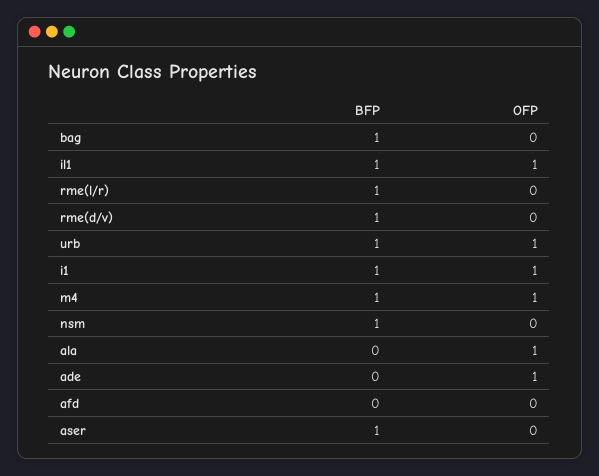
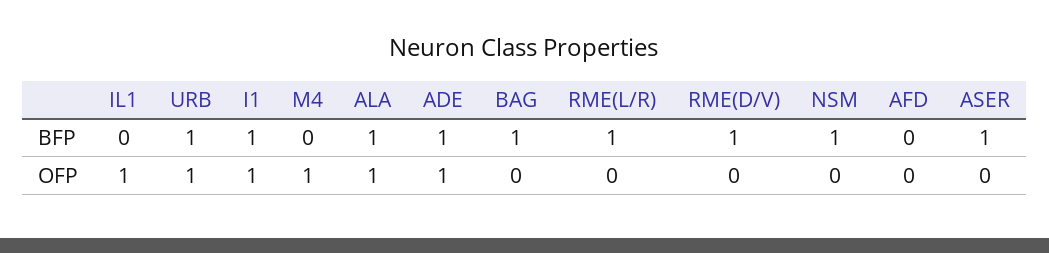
  {
    "BFP": {
      "bag": 1,
-     "il1": 1,
+     "il1": 0,
      "rme(l/r)": 1,
      "rme(d/v)": 1,
      "urb": 1,
      "i1": 1,
-     "m4": 1,
+     "m4": 0,
      "nsm": 1,
-     "ala": 0,
+     "ala": 1,
-     "ade": 0,
+     "ade": 1,
      "afd": 0,
      "aser": 1
    },
    "OFP": {
      "bag": 0,
      "il1": 1,
      "rme(l/r)": 0,
      "rme(d/v)": 0,
      "urb": 1,
      "i1": 1,
      "m4": 1,
      "nsm": 0,
      "ala": 1,
      "ade": 1,
      "afd": 0,
      "aser": 0
    }
  }

